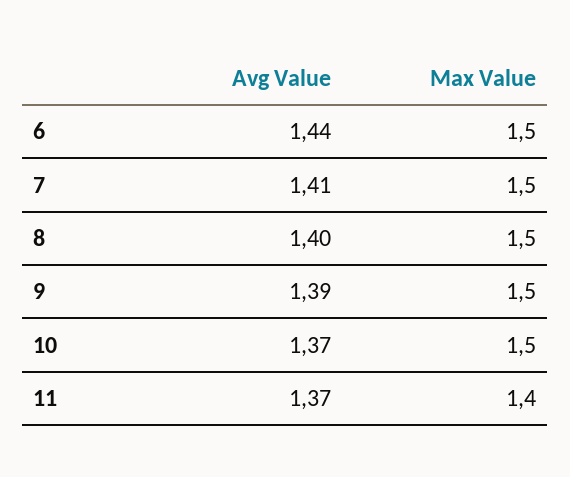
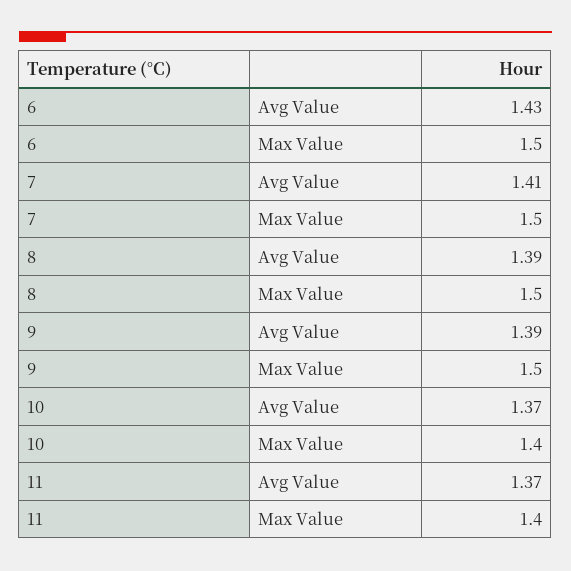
  {
    "Avg Value": {
-     "6": 1.44,
+     "6": 1.43,
      "7": 1.41,
-     "8": 1.4,
+     "8": 1.39,
      "9": 1.39,
      "10": 1.37,
      "11": 1.37
    },
    "Max Value": {
      "6": 1.5,
      "7": 1.5,
      "8": 1.5,
      "9": 1.5,
-     "10": 1.5,
+     "10": 1.4,
      "11": 1.4
    }
  }

